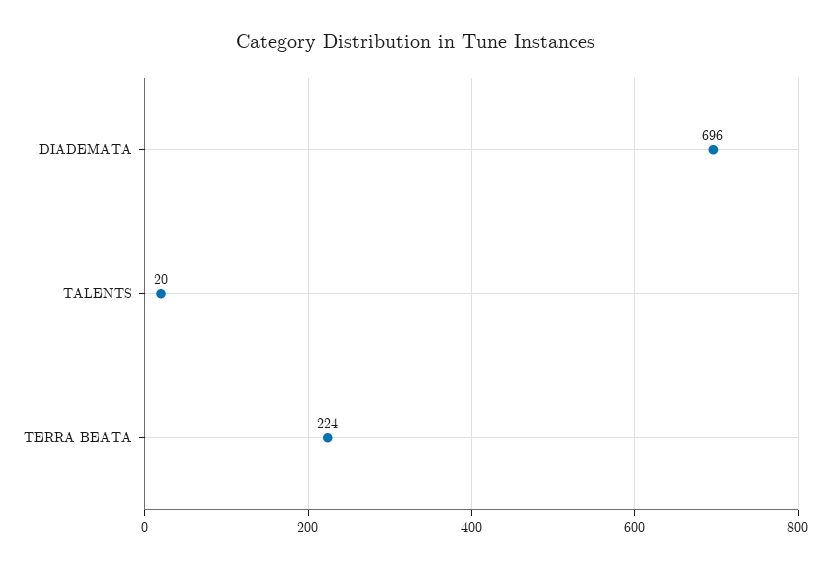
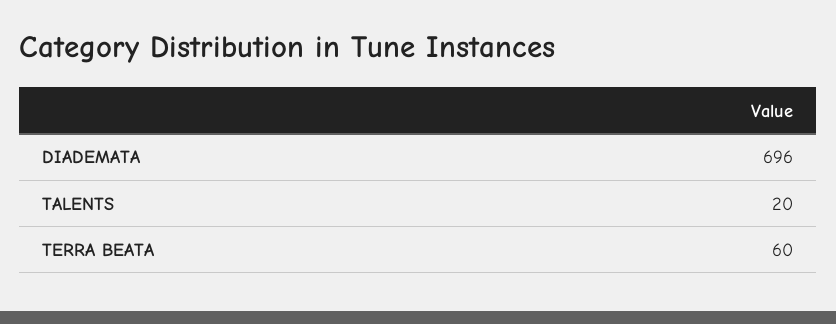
  {
    "DIADEMATA": 696,
    "TALENTS": 20,
-   "TERRA BEATA": 224
+   "TERRA BEATA": 60
  }

